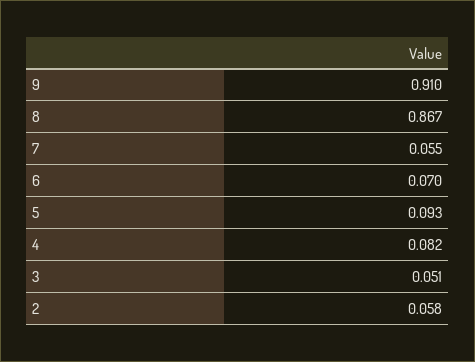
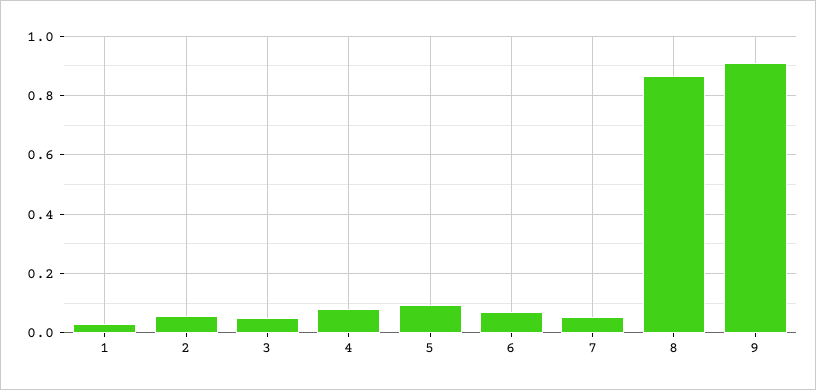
  {
    "9": 0.91,
    "8": 0.867,
    "7": 0.055,
    "6": 0.07,
    "5": 0.093,
    "4": 0.082,
    "3": 0.051,
-   "2": 0.058
+   "2": 0.058,
+   "1": 0.025
  }

